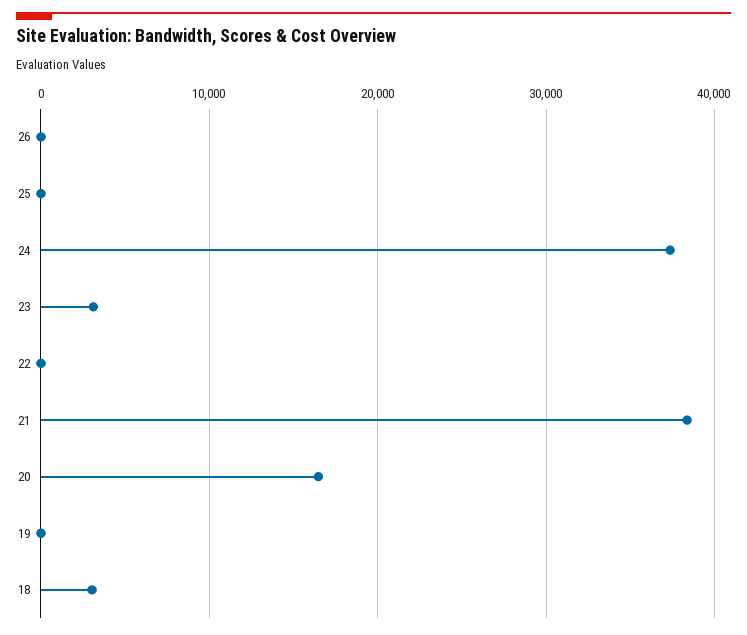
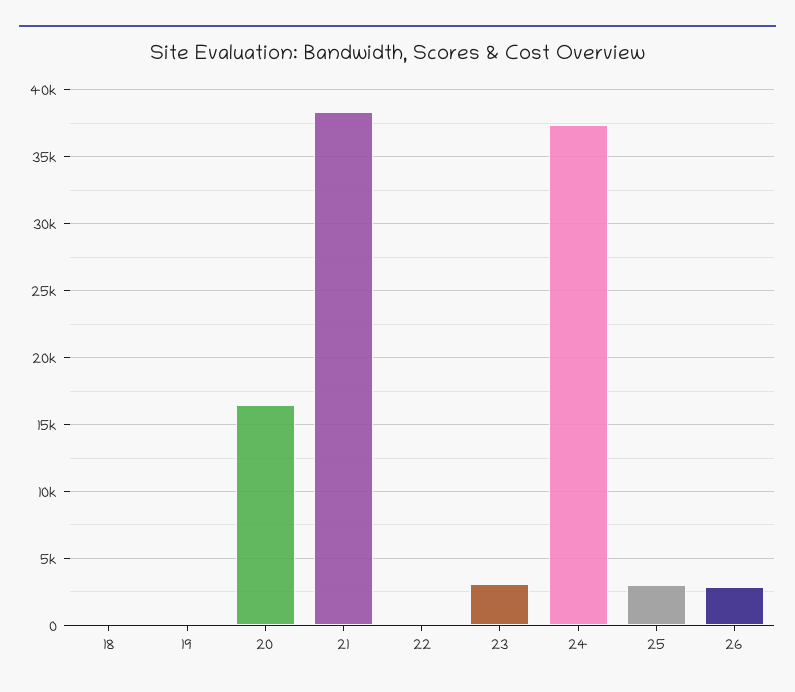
  {
-   "26": 0,
+   "26": 3000,
-   "25": 0,
+   "25": 3000,
    "24": 37500,
    "23": 3000,
    "22": 0,
    "21": 38500,
    "20": 16500,
    "19": 0,
-   "18": 3000
+   "18": 0
  }

